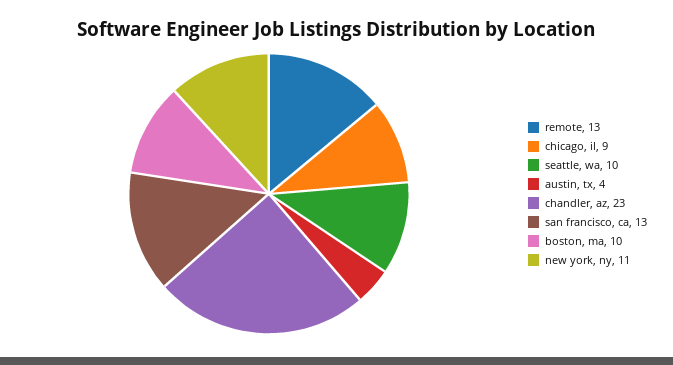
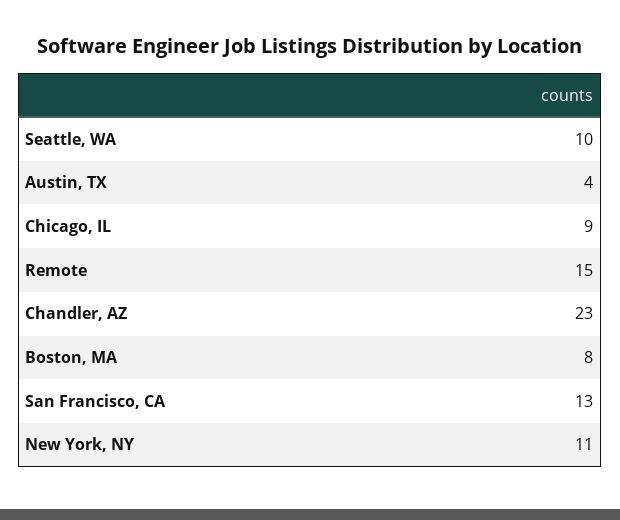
  {
-   "remote": 13,
+   "remote": 15,
    "chicago, il": 9,
    "seattle, wa": 10,
    "austin, tx": 4,
    "chandler, az": 23,
    "san francisco, ca": 13,
-   "boston, ma": 10,
+   "boston, ma": 8,
    "new york, ny": 11
  }

